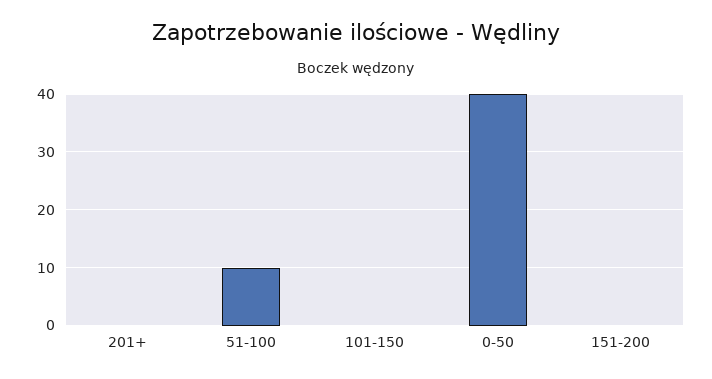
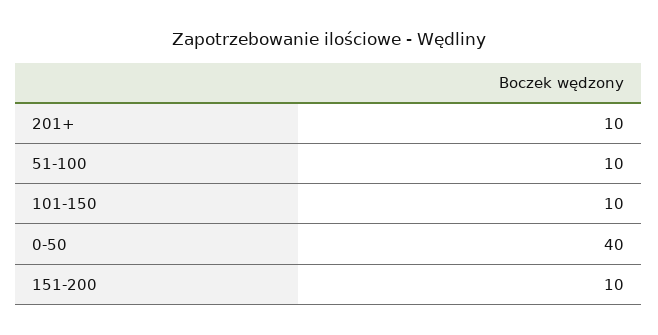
  {
-   "201+": 0,
+   "201+": 10,
    "51-100": 10,
-   "101-150": 0,
+   "101-150": 10,
    "0-50": 40,
-   "151-200": 0
+   "151-200": 10
  }

